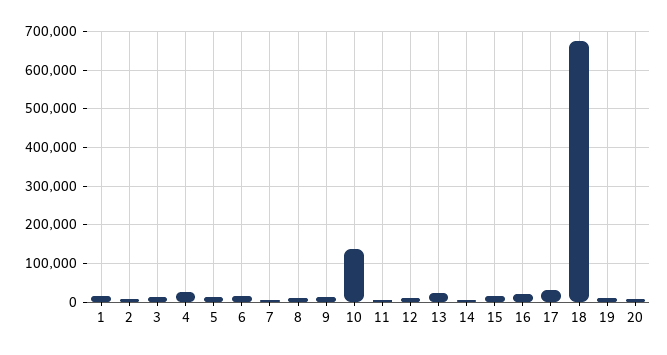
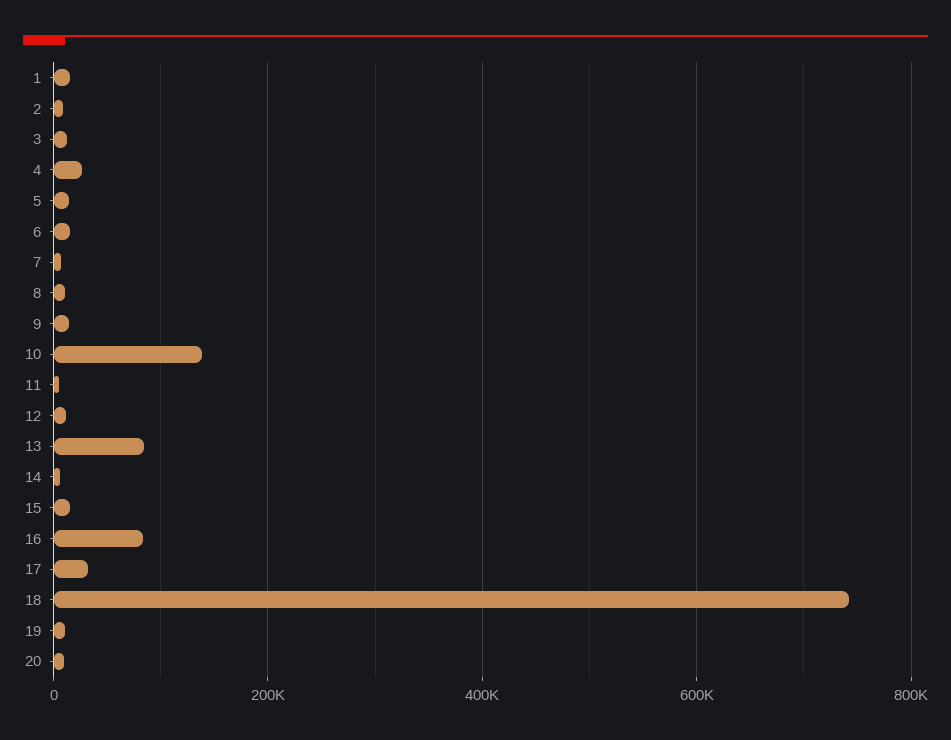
  {
    "1": 20000,
    "2": 0,
    "3": 20000,
    "4": 20000,
    "5": 20000,
    "6": 20000,
    "7": 0,
    "8": 20000,
    "9": 20000,
    "10": 140000,
    "11": 0,
    "12": 20000,
-   "13": 20000,
+   "13": 80000,
    "14": 0,
    "15": 20000,
-   "16": 20000,
+   "16": 80000,
    "17": 40000,
-   "18": 680000,
+   "18": 740000,
    "19": 20000,
    "20": 0
  }

